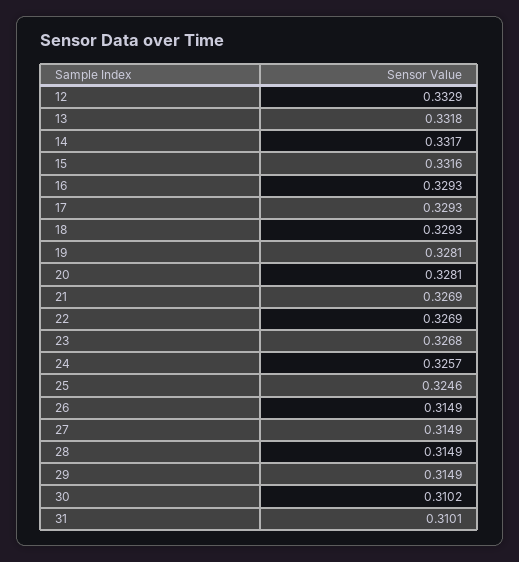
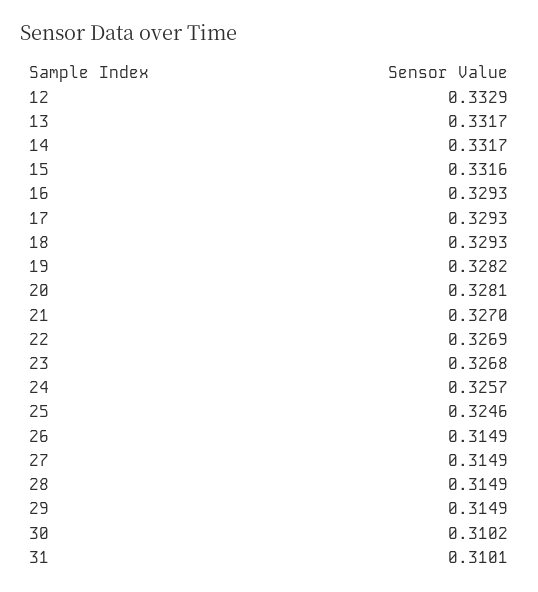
  {
    "12": 0.3329,
-   "13": 0.3318,
+   "13": 0.3317,
    "14": 0.3317,
    "15": 0.3316,
    "16": 0.3293,
    "17": 0.3293,
    "18": 0.3293,
-   "19": 0.3281,
+   "19": 0.3282,
    "20": 0.3281,
-   "21": 0.3269,
+   "21": 0.327,
    "22": 0.3269,
    "23": 0.3268,
    "24": 0.3257,
    "25": 0.3246,
    "26": 0.3149,
    "27": 0.3149,
    "28": 0.3149,
    "29": 0.3149,
    "30": 0.3102,
    "31": 0.3101
  }

